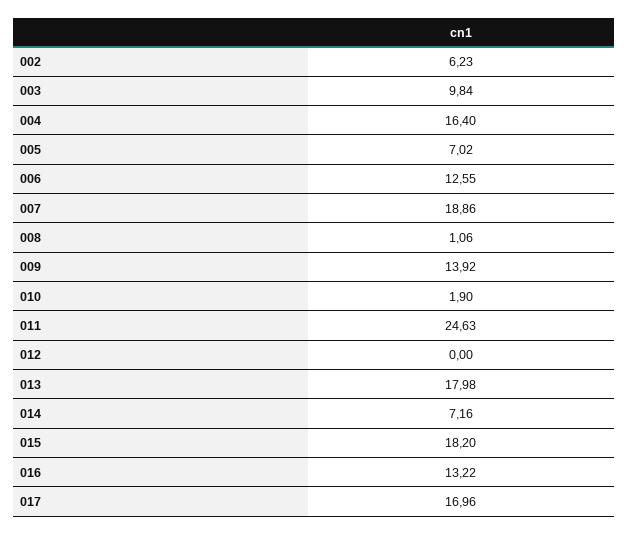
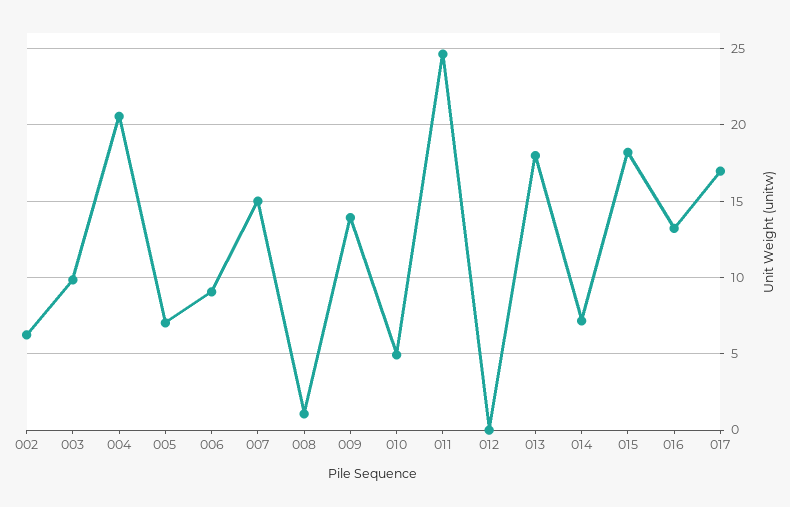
  {
    "002": 6.23,
    "003": 9.84,
-   "004": 16.4,
+   "004": 20.5,
    "005": 7.02,
-   "006": 12.55,
+   "006": 9,
-   "007": 18.86,
+   "007": 15,
    "008": 1.06,
    "009": 13.92,
-   "010": 1.9,
+   "010": 5,
    "011": 24.63,
    "012": 0,
    "013": 17.98,
    "014": 7.16,
    "015": 18.2,
    "016": 13.22,
    "017": 16.96
  }

